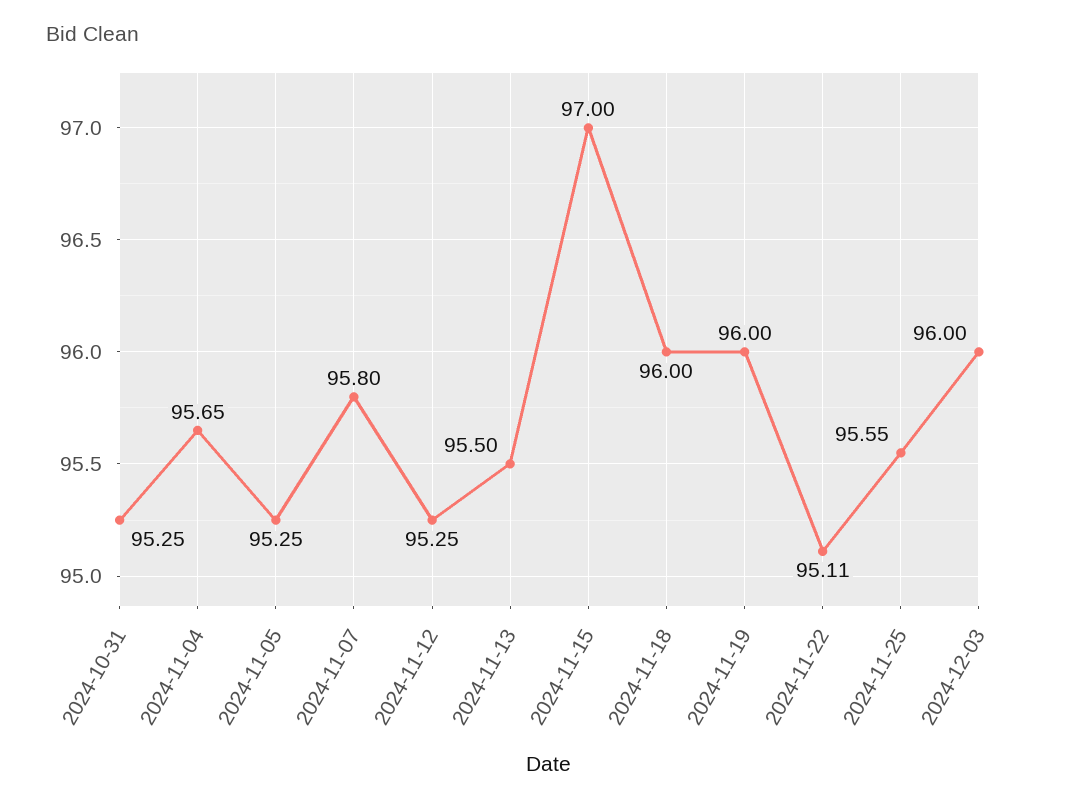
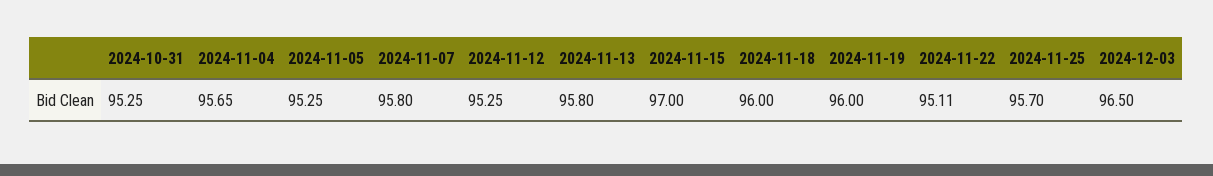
  {
    "2024-10-31": 95.25,
    "2024-11-04": 95.65,
    "2024-11-05": 95.25,
    "2024-11-07": 95.8,
    "2024-11-12": 95.25,
-   "2024-11-13": 95.5,
+   "2024-11-13": 95.8,
    "2024-11-15": 97,
    "2024-11-18": 96,
    "2024-11-19": 96,
    "2024-11-22": 95.11,
-   "2024-11-25": 95.55,
+   "2024-11-25": 95.7,
-   "2024-12-03": 96
+   "2024-12-03": 96.5
  }

